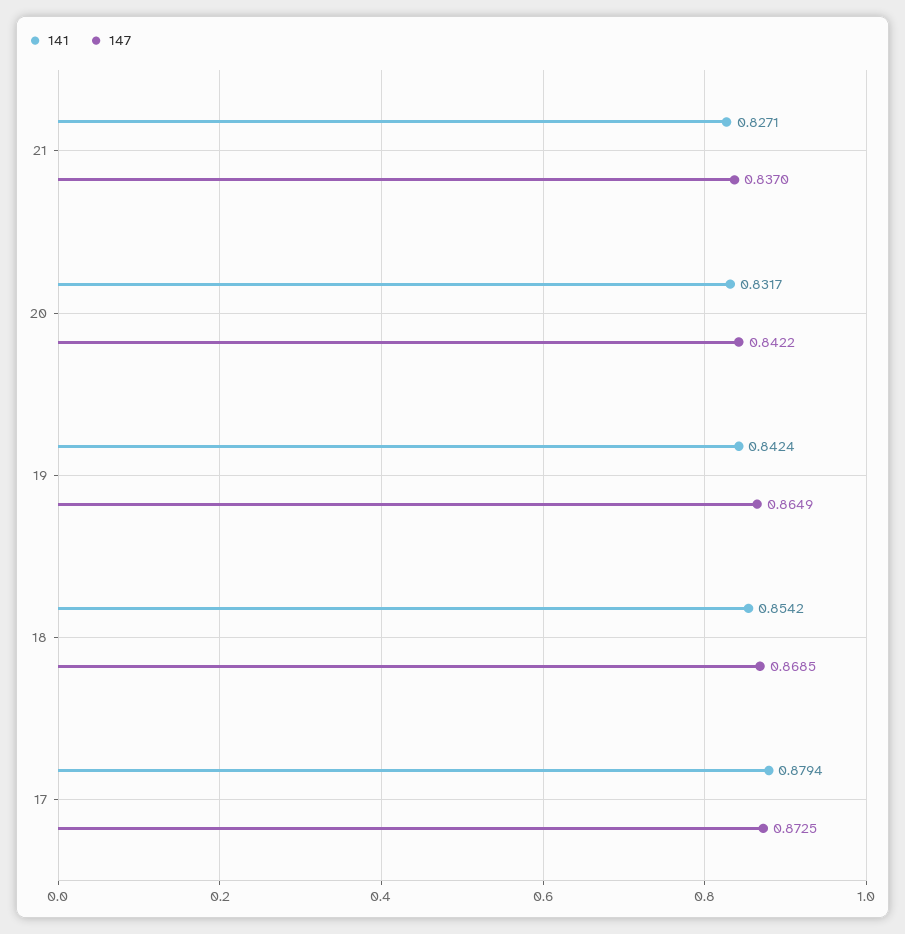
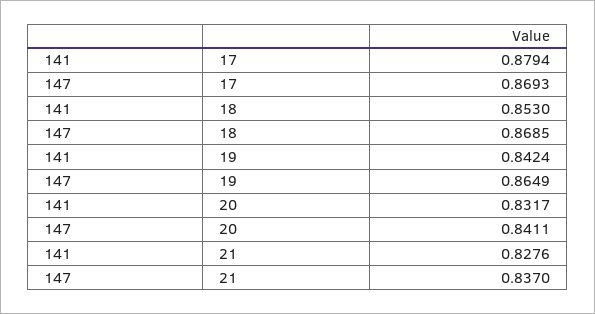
  {
    "141": {
-     "21": 0.8271,
+     "21": 0.8276,
      "20": 0.8317,
      "19": 0.8424,
-     "18": 0.8542,
+     "18": 0.853,
      "17": 0.8794
    },
    "147": {
      "21": 0.837,
-     "20": 0.8422,
+     "20": 0.8411,
      "19": 0.8649,
      "18": 0.8685,
-     "17": 0.8725
+     "17": 0.8693
    }
  }

